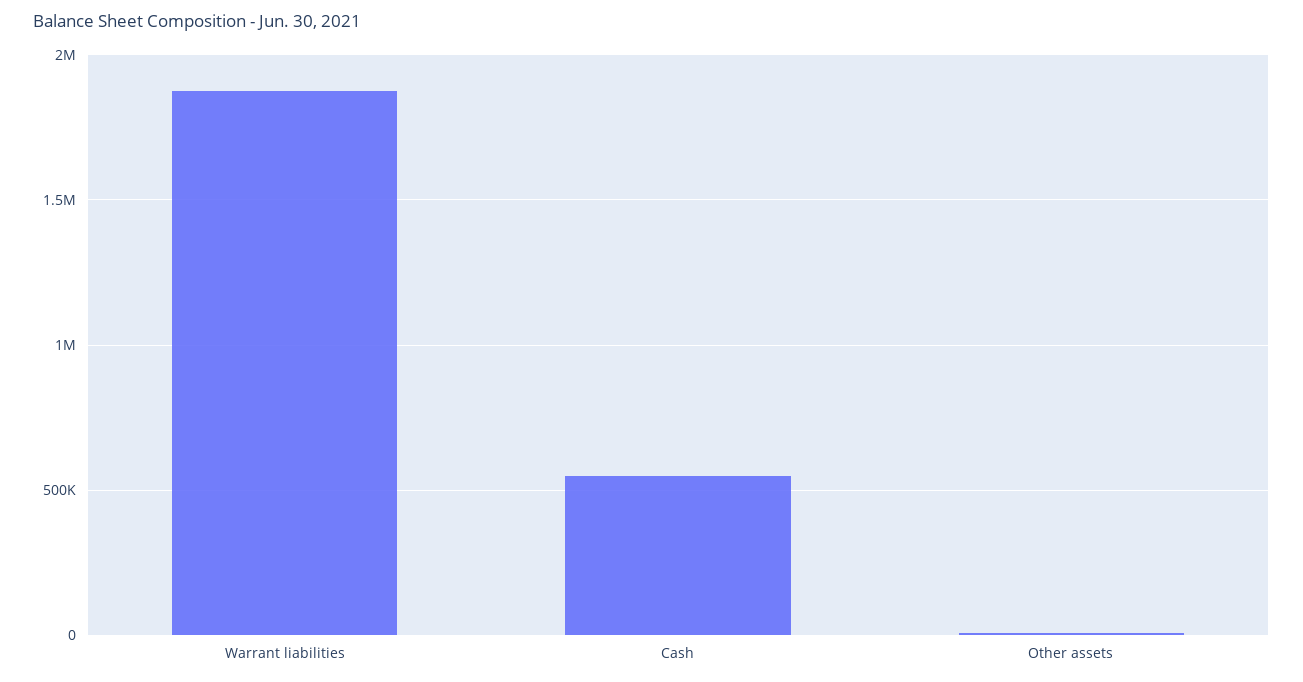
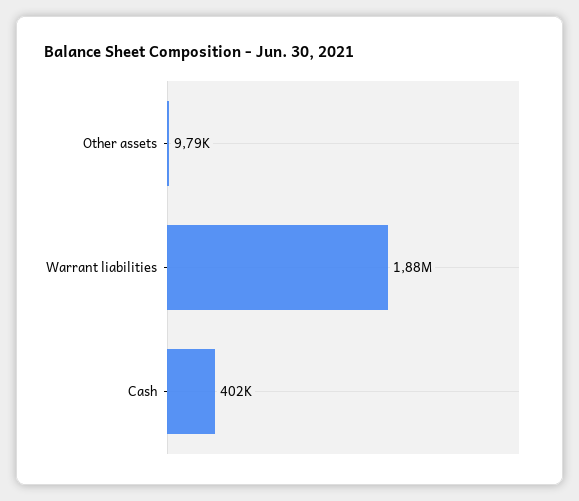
  {
    "Warrant liabilities": 1880000,
-   "Cash": 550000,
+   "Cash": 402000,
    "Other assets": 9790
  }

